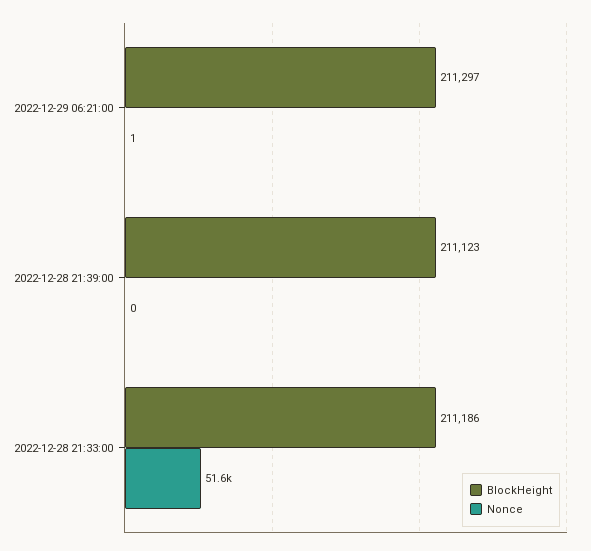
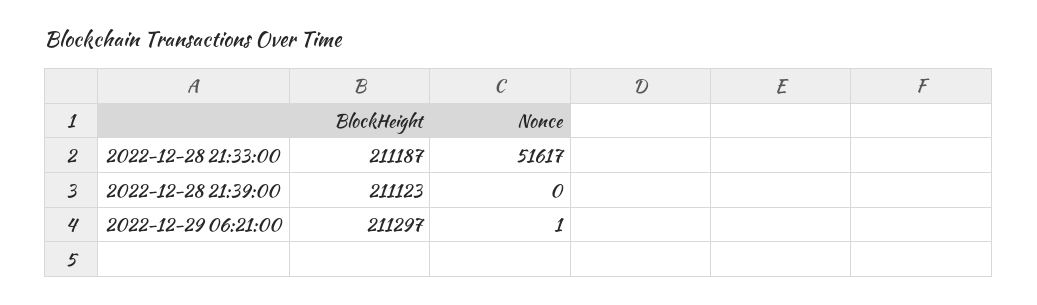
  {
    "BlockHeight": {
      "2022-12-29 06:21:00": 211297,
      "2022-12-28 21:39:00": 211123,
-     "2022-12-28 21:33:00": 211186
+     "2022-12-28 21:33:00": 211187
    },
    "Nonce": {
      "2022-12-29 06:21:00": 1,
      "2022-12-28 21:39:00": 0,
      "2022-12-28 21:33:00": 51617
    }
  }

